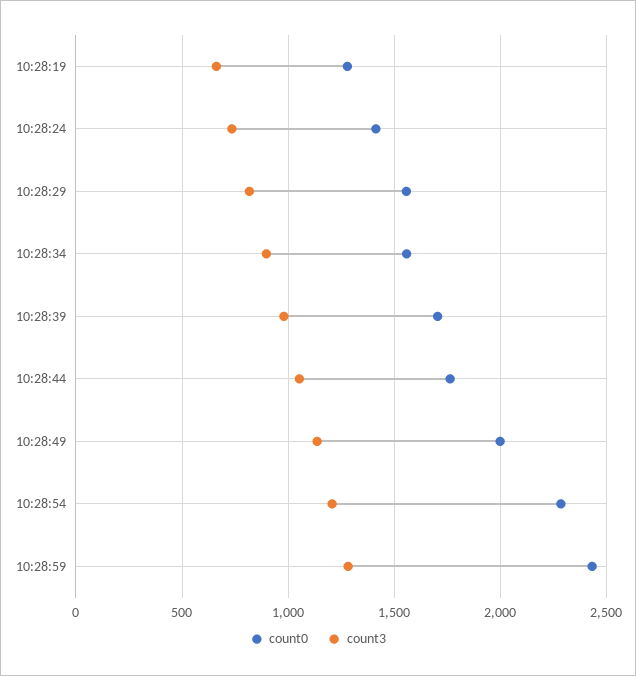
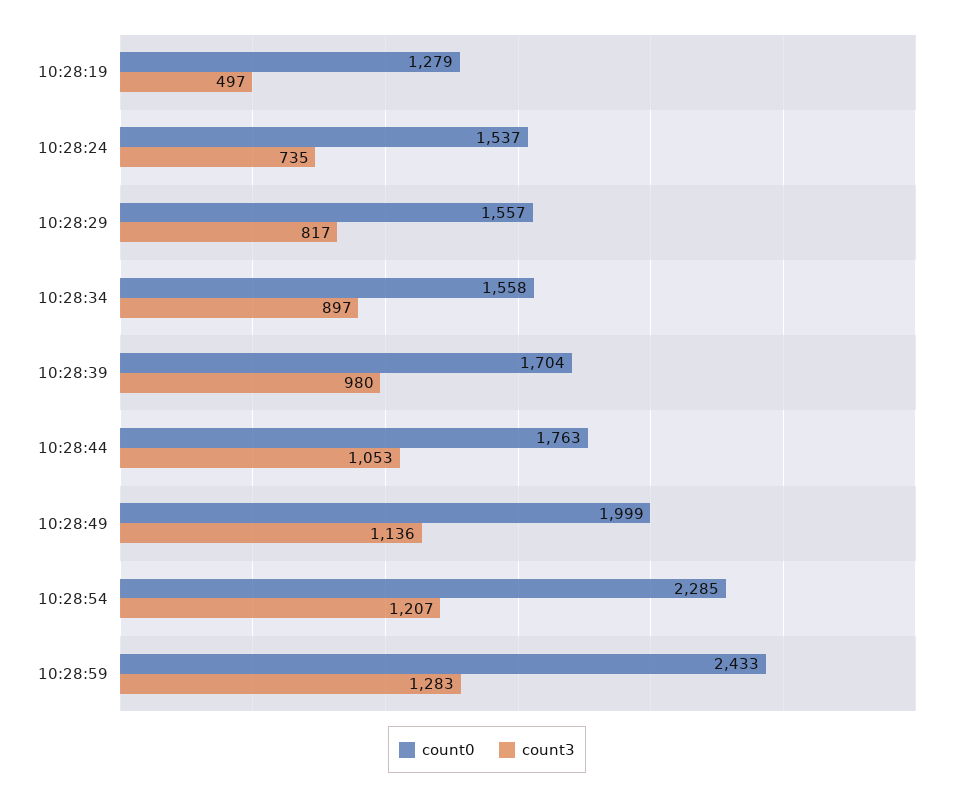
  {
    "count0": {
      "10:28:19": 1279,
-     "10:28:24": 1400,
+     "10:28:24": 1537,
      "10:28:29": 1557,
      "10:28:34": 1558,
      "10:28:39": 1704,
      "10:28:44": 1763,
      "10:28:49": 1999,
      "10:28:54": 2285,
      "10:28:59": 2433
    },
    "count3": {
-     "10:28:19": 650,
+     "10:28:19": 497,
      "10:28:24": 735,
      "10:28:29": 817,
      "10:28:34": 897,
      "10:28:39": 980,
      "10:28:44": 1053,
      "10:28:49": 1136,
      "10:28:54": 1207,
      "10:28:59": 1283
    }
  }

